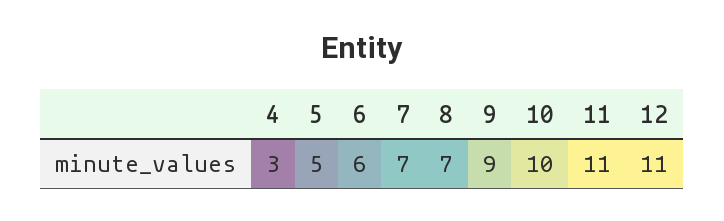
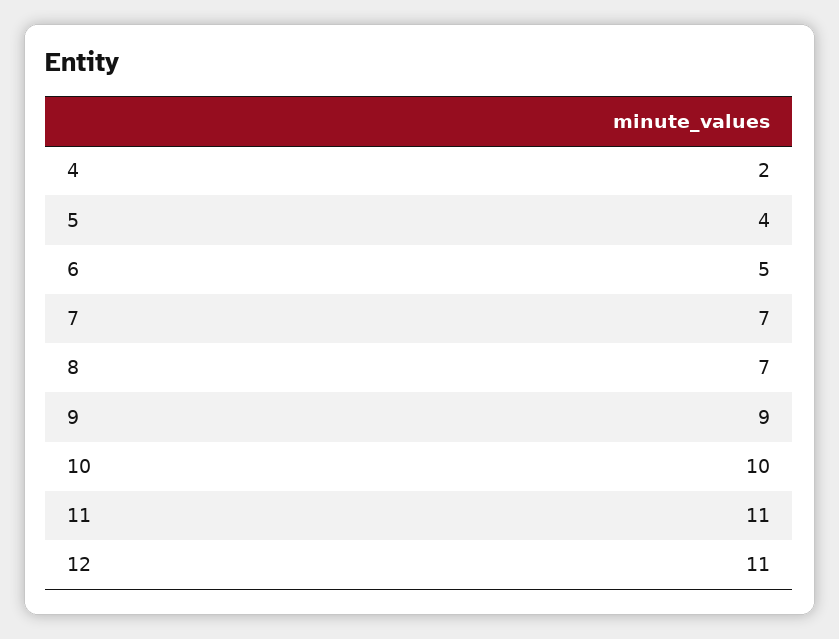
  {
-   "4": 3,
+   "4": 2,
-   "5": 5,
+   "5": 4,
-   "6": 6,
+   "6": 5,
    "7": 7,
    "8": 7,
    "9": 9,
    "10": 10,
    "11": 11,
    "12": 11
  }

